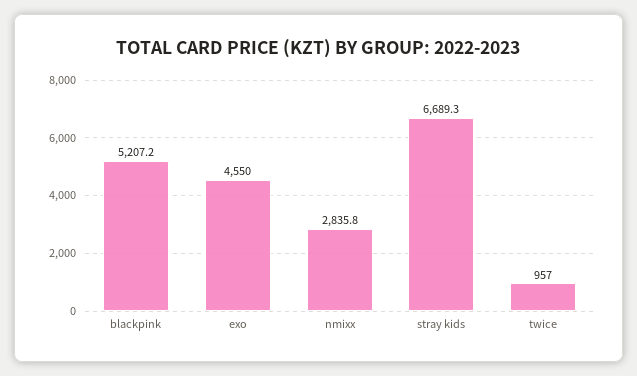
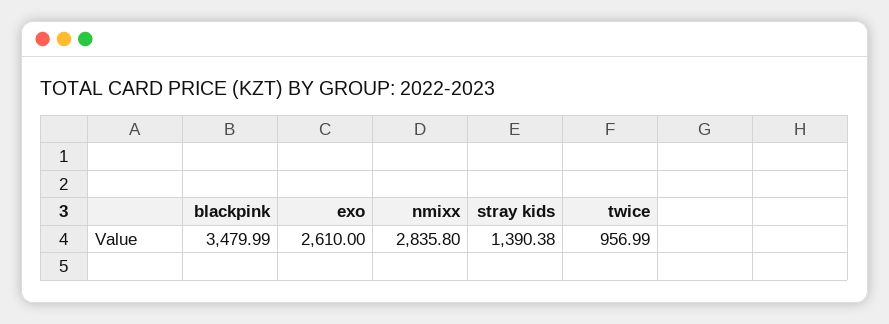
  {
-   "blackpink": 5207.2,
+   "blackpink": 3479.99,
-   "exo": 4550,
+   "exo": 2610,
    "nmixx": 2835.8,
-   "stray kids": 6689.3,
+   "stray kids": 1390.38,
    "twice": 956.99
  }

